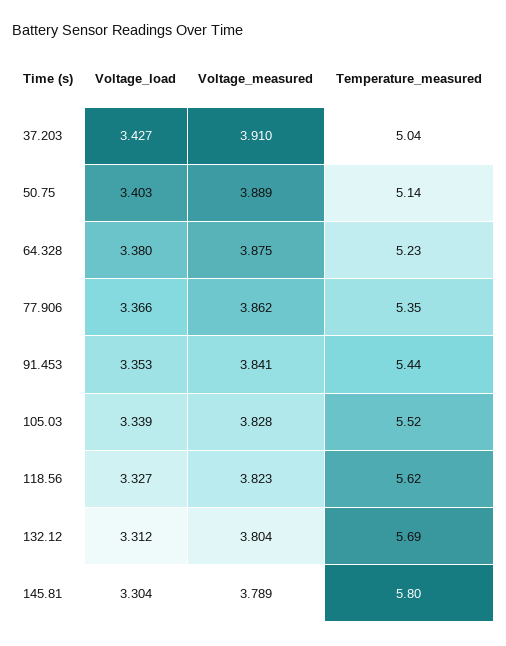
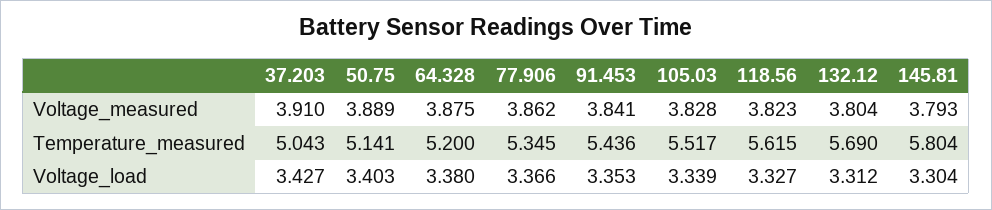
  {
    "Voltage_load": {
      "37.203": 3.427,
      "50.75": 3.403,
      "64.328": 3.38,
      "77.906": 3.366,
      "91.453": 3.353,
      "105.03": 3.339,
      "118.56": 3.327,
      "132.12": 3.312,
      "145.81": 3.304
    },
    "Voltage_measured": {
      "37.203": 3.91,
      "50.75": 3.889,
      "64.328": 3.875,
      "77.906": 3.862,
      "91.453": 3.841,
      "105.03": 3.828,
      "118.56": 3.823,
      "132.12": 3.804,
-     "145.81": 3.789
+     "145.81": 3.793
    },
    "Temperature_measured": {
      "37.203": 5.043,
      "50.75": 5.141,
-     "64.328": 5.23,
+     "64.328": 5.2,
      "77.906": 5.345,
      "91.453": 5.436,
      "105.03": 5.517,
      "118.56": 5.615,
      "132.12": 5.69,
      "145.81": 5.804
    }
  }

